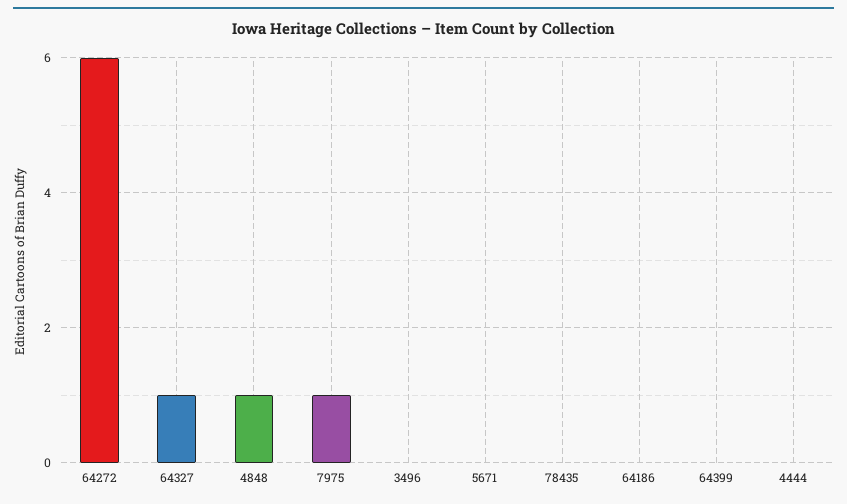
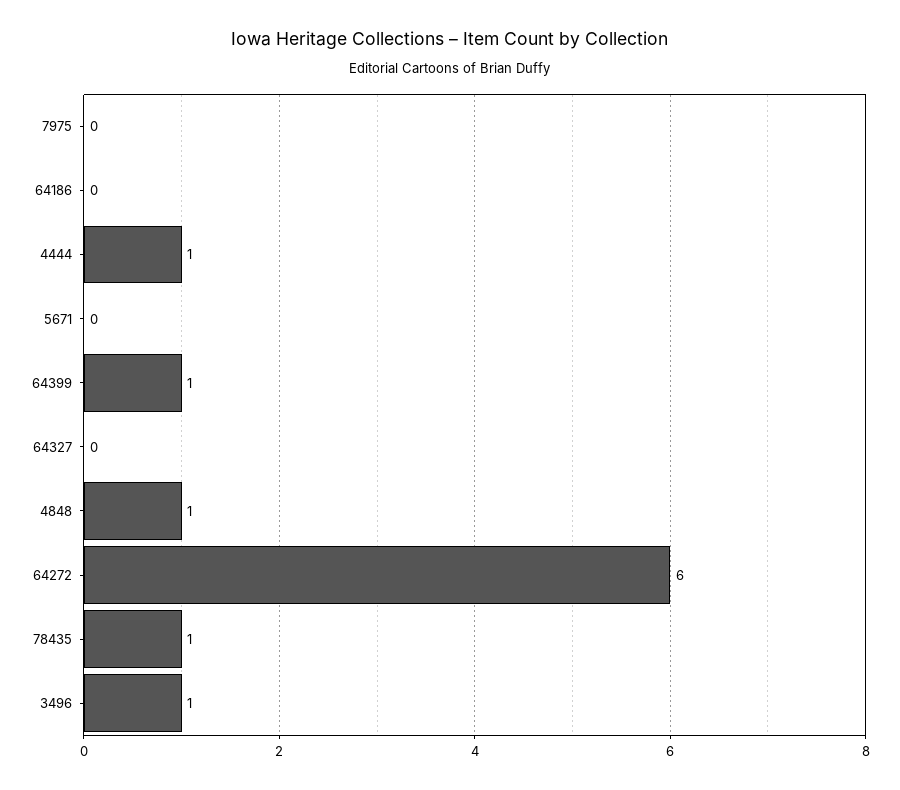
  {
    "64272": 6,
-   "64327": 1,
+   "64327": 0,
    "4848": 1,
-   "7975": 1,
+   "7975": 0,
-   "3496": 0,
+   "3496": 1,
    "5671": 0,
-   "78435": 0,
+   "78435": 1,
    "64186": 0,
-   "64399": 0,
+   "64399": 1,
-   "4444": 0
+   "4444": 1
  }

